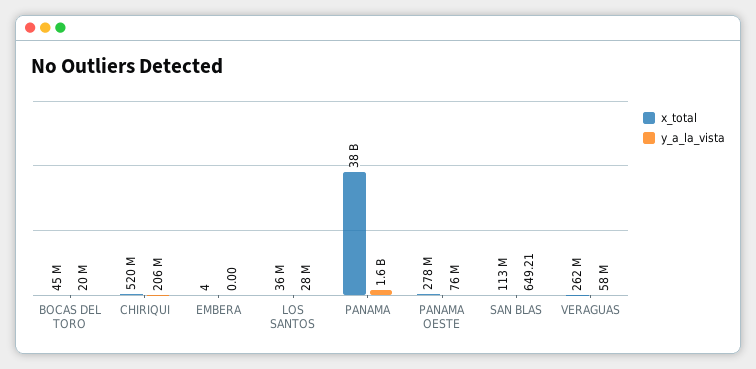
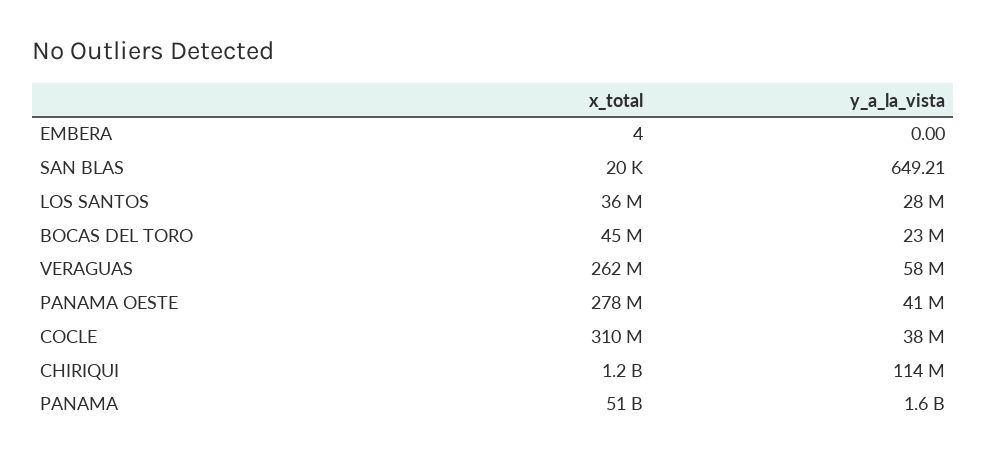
  {
    "x_total": {
      "BOCAS DEL TORO": 45000000,
-     "CHIRIQUI": 520000000,
+     "CHIRIQUI": 1200000000,
      "EMBERA": 4,
      "LOS SANTOS": 36000000,
-     "PANAMA": 38000000000,
+     "PANAMA": 51000000000,
      "PANAMA OESTE": 278000000,
-     "SAN BLAS": 113000000,
+     "SAN BLAS": 20000,
-     "VERAGUAS": 262000000
+     "VERAGUAS": 262000000,
+     "COCLE": 310000000
    },
    "y_a_la_vista": {
-     "BOCAS DEL TORO": 20000000,
+     "BOCAS DEL TORO": 23000000,
-     "CHIRIQUI": 206000000,
+     "CHIRIQUI": 114000000,
      "EMBERA": 0,
      "LOS SANTOS": 28000000,
      "PANAMA": 1600000000,
-     "PANAMA OESTE": 76000000,
+     "PANAMA OESTE": 41000000,
      "SAN BLAS": 649.21,
-     "VERAGUAS": 58000000
+     "VERAGUAS": 58000000,
+     "COCLE": 38000000
    }
  }

